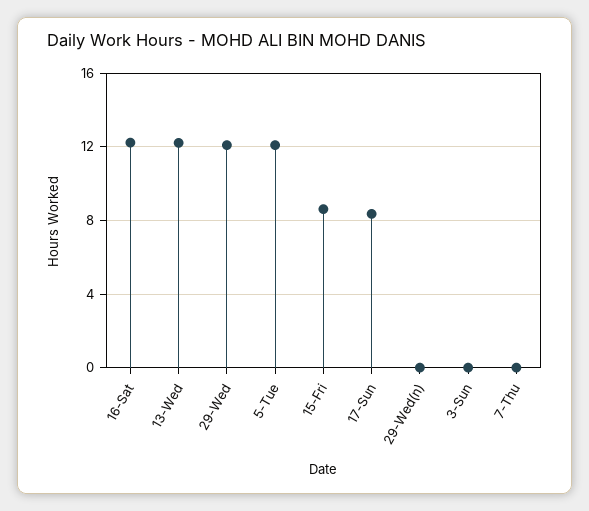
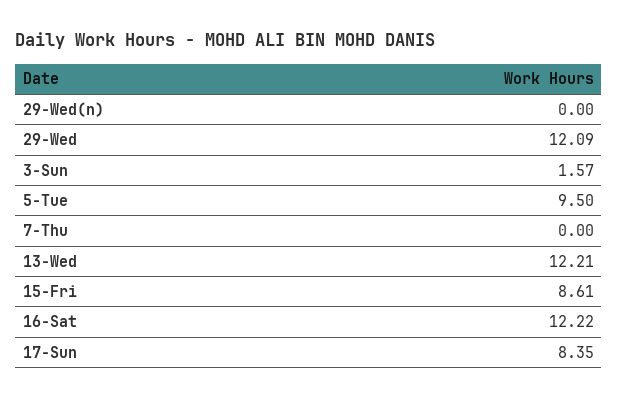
  {
    "16-Sat": 12.22,
    "13-Wed": 12.21,
    "29-Wed": 12.09,
-   "5-Tue": 12,
+   "5-Tue": 9.5,
    "15-Fri": 8.61,
    "17-Sun": 8.35,
    "29-Wed(n)": 0,
-   "3-Sun": 0,
+   "3-Sun": 1.57,
    "7-Thu": 0
  }

